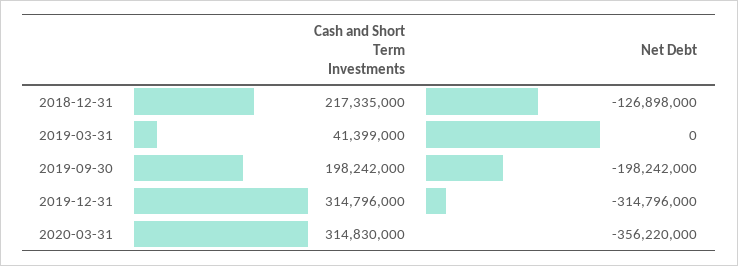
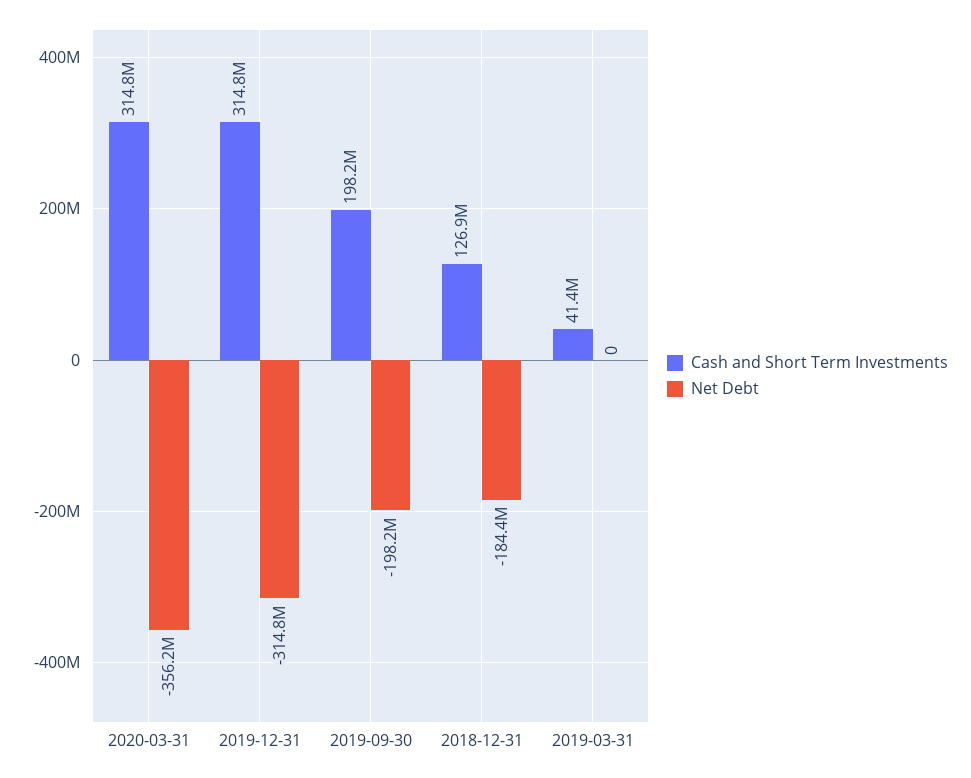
  {
    "Cash and Short Term Investments": {
-     "2018-12-31": 217335000,
+     "2018-12-31": 126900000,
      "2019-03-31": 41399000,
      "2019-09-30": 198242000,
      "2019-12-31": 314796000,
      "2020-03-31": 314830000
    },
    "Net Debt": {
-     "2018-12-31": -126898000,
+     "2018-12-31": -184400000,
      "2019-03-31": 0,
      "2019-09-30": -198242000,
      "2019-12-31": -314796000,
      "2020-03-31": -356220000
    }
  }

